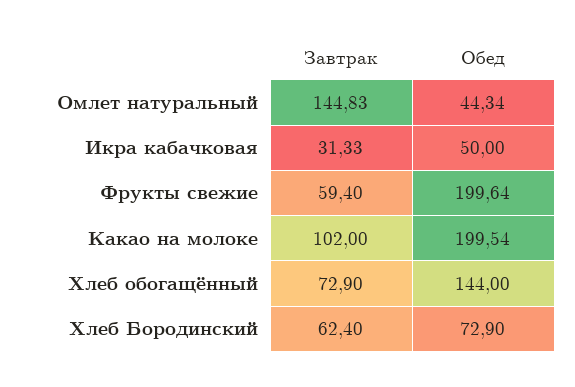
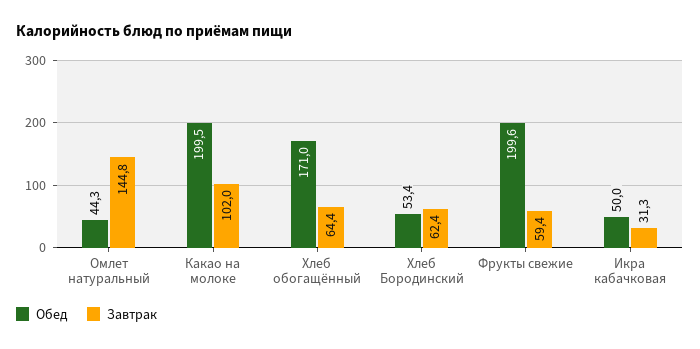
  {
    "Завтрак": {
      "Омлет натуральный": 144.83,
      "Икра кабачковая": 31.33,
      "Фрукты свежие": 59.4,
      "Какао на молоке": 102,
-     "Хлеб обогащённый": 72.9,
+     "Хлеб обогащённый": 64.4,
      "Хлеб Бородинский": 62.4
    },
    "Обед": {
      "Омлет натуральный": 44.34,
      "Икра кабачковая": 50,
      "Фрукты свежие": 199.64,
      "Какао на молоке": 199.54,
-     "Хлеб обогащённый": 144,
+     "Хлеб обогащённый": 171,
-     "Хлеб Бородинский": 72.9
+     "Хлеб Бородинский": 53.4
    }
  }

